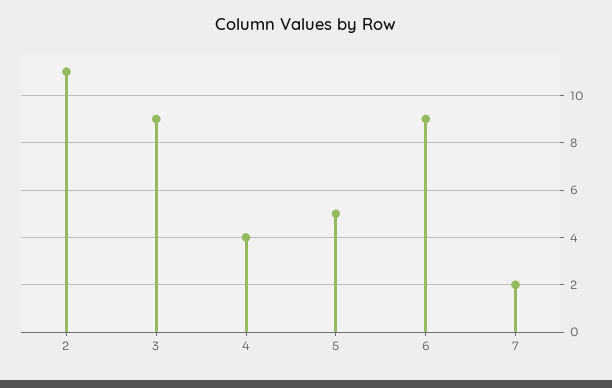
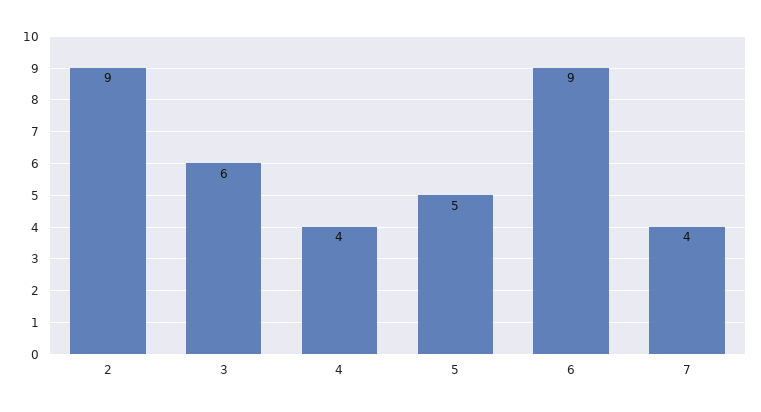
  {
-   "2": 11,
+   "2": 9,
-   "3": 9,
+   "3": 6,
    "4": 4,
    "5": 5,
    "6": 9,
-   "7": 2
+   "7": 4
  }

